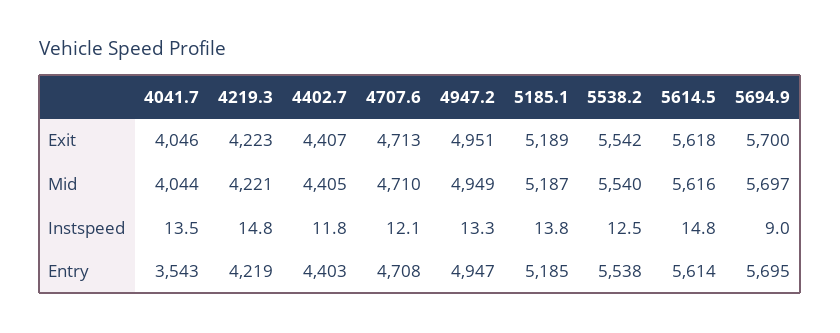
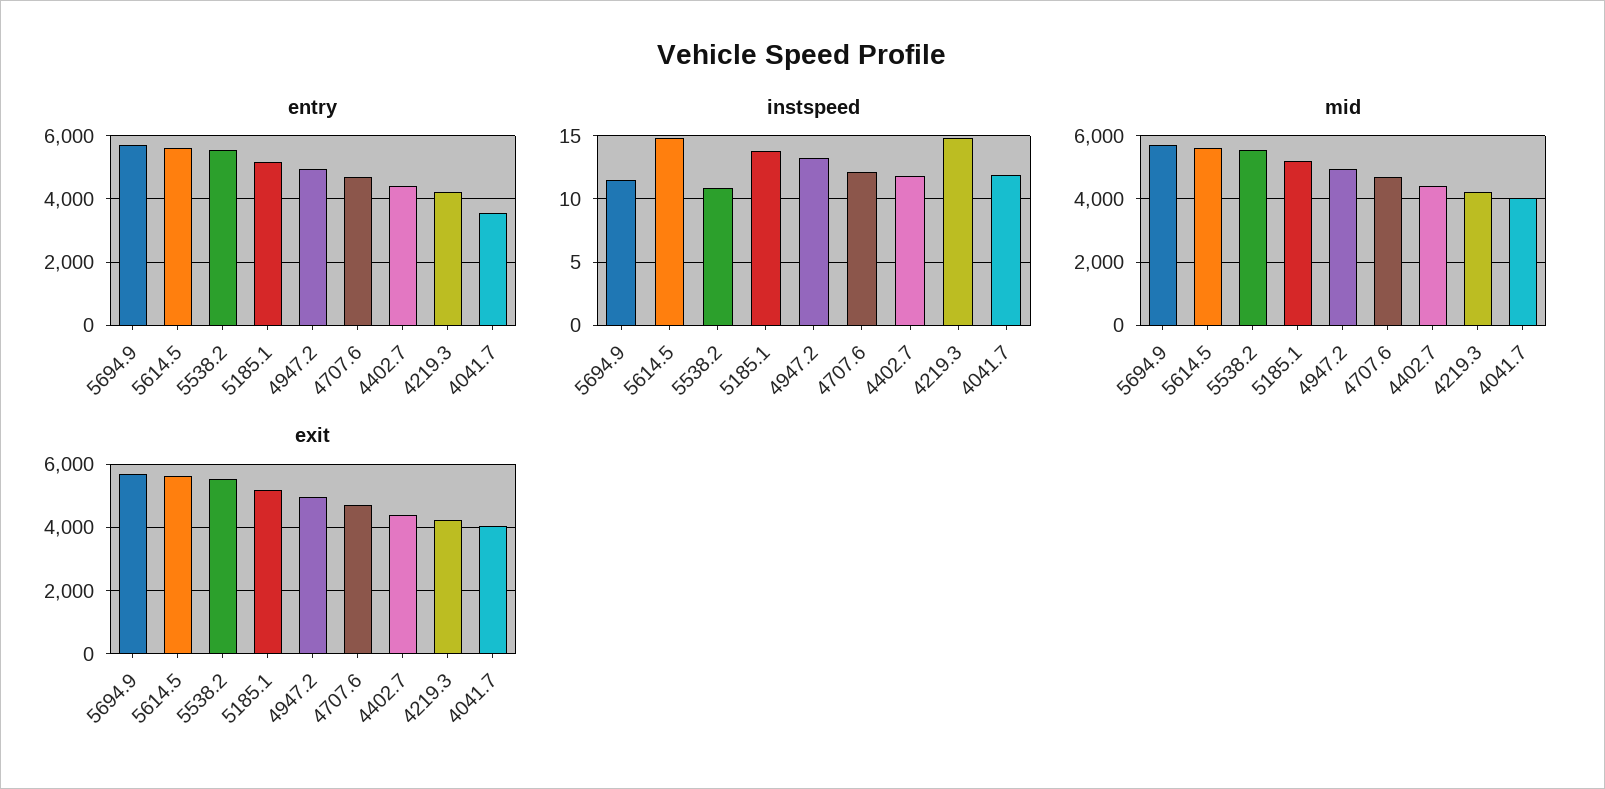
  {
    "Exit": {
      "4041.7": 4046,
      "4219.3": 4223,
      "4402.7": 4407,
      "4707.6": 4713,
      "4947.2": 4951,
      "5185.1": 5189,
      "5538.2": 5542,
      "5614.5": 5618,
      "5694.9": 5700
    },
    "Mid": {
      "4041.7": 4044,
      "4219.3": 4221,
      "4402.7": 4405,
      "4707.6": 4710,
      "4947.2": 4949,
      "5185.1": 5187,
      "5538.2": 5540,
      "5614.5": 5616,
      "5694.9": 5697
    },
    "Instspeed": {
-     "4041.7": 13.5,
+     "4041.7": 12,
      "4219.3": 14.8,
      "4402.7": 11.8,
      "4707.6": 12.1,
      "4947.2": 13.3,
      "5185.1": 13.8,
-     "5538.2": 12.5,
+     "5538.2": 11,
      "5614.5": 14.8,
-     "5694.9": 9
+     "5694.9": 11.5
    },
    "Entry": {
      "4041.7": 3543,
      "4219.3": 4219,
      "4402.7": 4403,
      "4707.6": 4708,
      "4947.2": 4947,
      "5185.1": 5185,
      "5538.2": 5538,
      "5614.5": 5614,
      "5694.9": 5695
    }
  }

